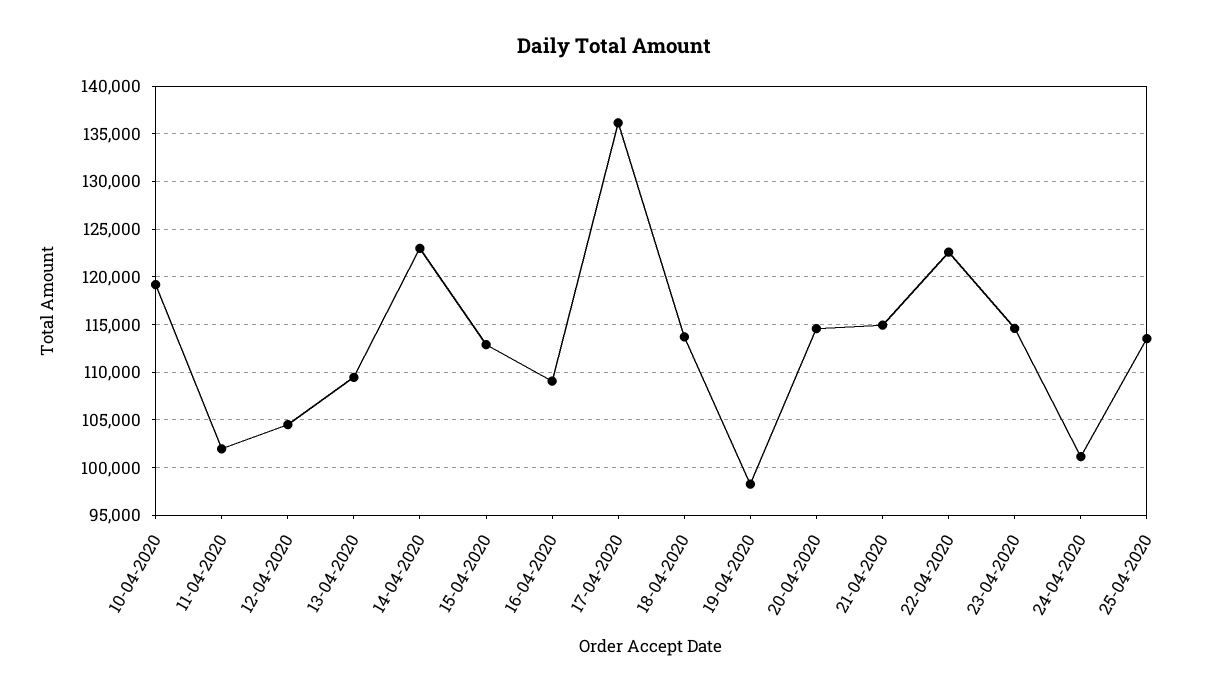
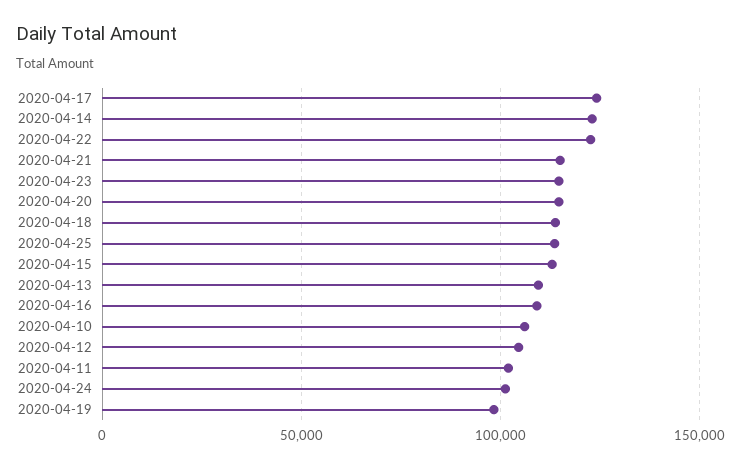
  {
-   "10-04-2020": 119000,
+   "10-04-2020": 105000,
    "11-04-2020": 102000,
    "12-04-2020": 104000,
    "13-04-2020": 109000,
    "14-04-2020": 123000,
    "15-04-2020": 113000,
    "16-04-2020": 109000,
-   "17-04-2020": 136000,
+   "17-04-2020": 125000,
    "18-04-2020": 114000,
    "19-04-2020": 98000,
    "20-04-2020": 115000,
    "21-04-2020": 115000,
    "22-04-2020": 123000,
    "23-04-2020": 115000,
    "24-04-2020": 101000,
    "25-04-2020": 114000
  }

